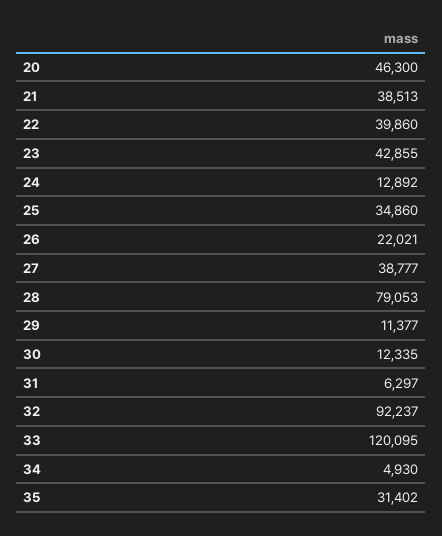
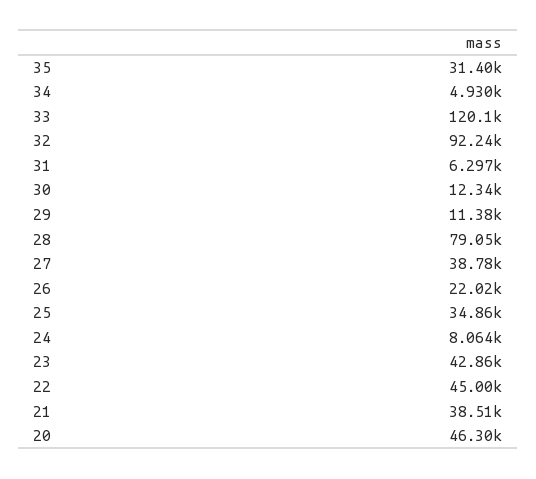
  {
    "20": 46300,
    "21": 38513,
-   "22": 39860,
+   "22": 45000,
    "23": 42855,
-   "24": 12892,
+   "24": 8064,
    "25": 34860,
    "26": 22021,
    "27": 38777,
    "28": 79053,
    "29": 11377,
    "30": 12335,
    "31": 6297,
    "32": 92237,
    "33": 120095,
    "34": 4930,
    "35": 31402
  }

